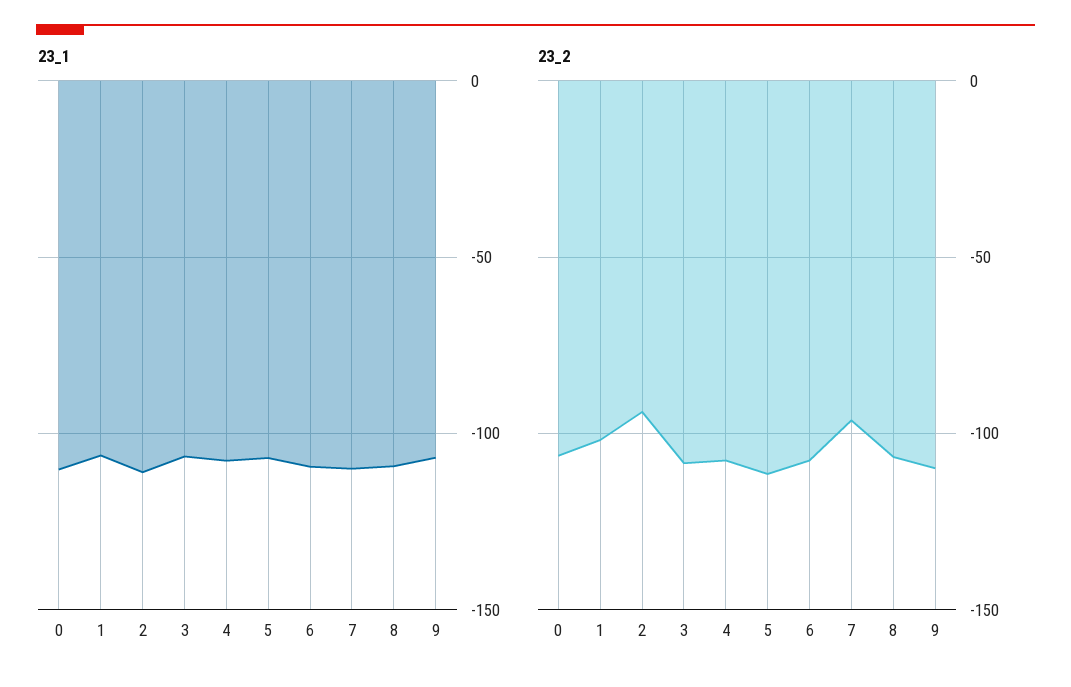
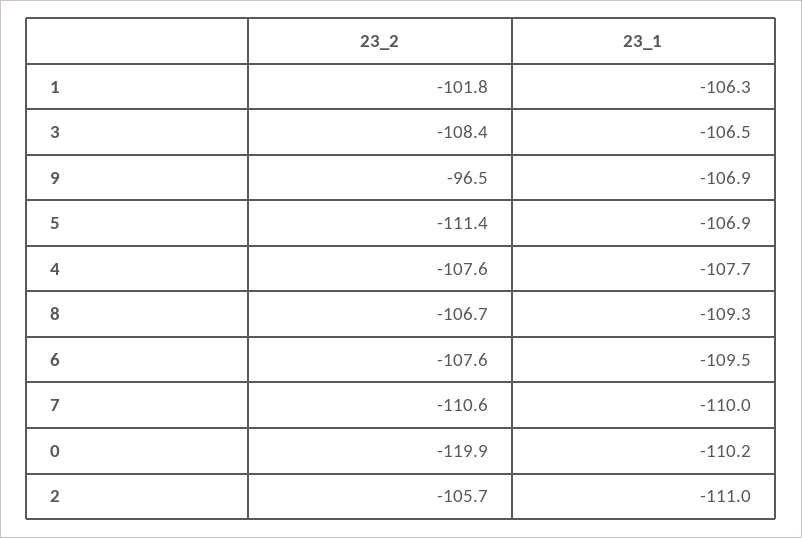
  {
    "23_1": {
      "0": -110.2,
      "1": -106.3,
      "2": -111,
      "3": -106.5,
      "4": -107.7,
      "5": -106.9,
      "6": -109.5,
      "7": -110,
      "8": -109.3,
      "9": -106.9
    },
    "23_2": {
-     "0": -105,
+     "0": -119.9,
      "1": -101.8,
-     "2": -95,
+     "2": -105.7,
      "3": -108.4,
      "4": -107.6,
      "5": -111.4,
      "6": -107.6,
-     "7": -95,
+     "7": -110.6,
      "8": -106.7,
-     "9": -110
+     "9": -96.5
    }
  }

